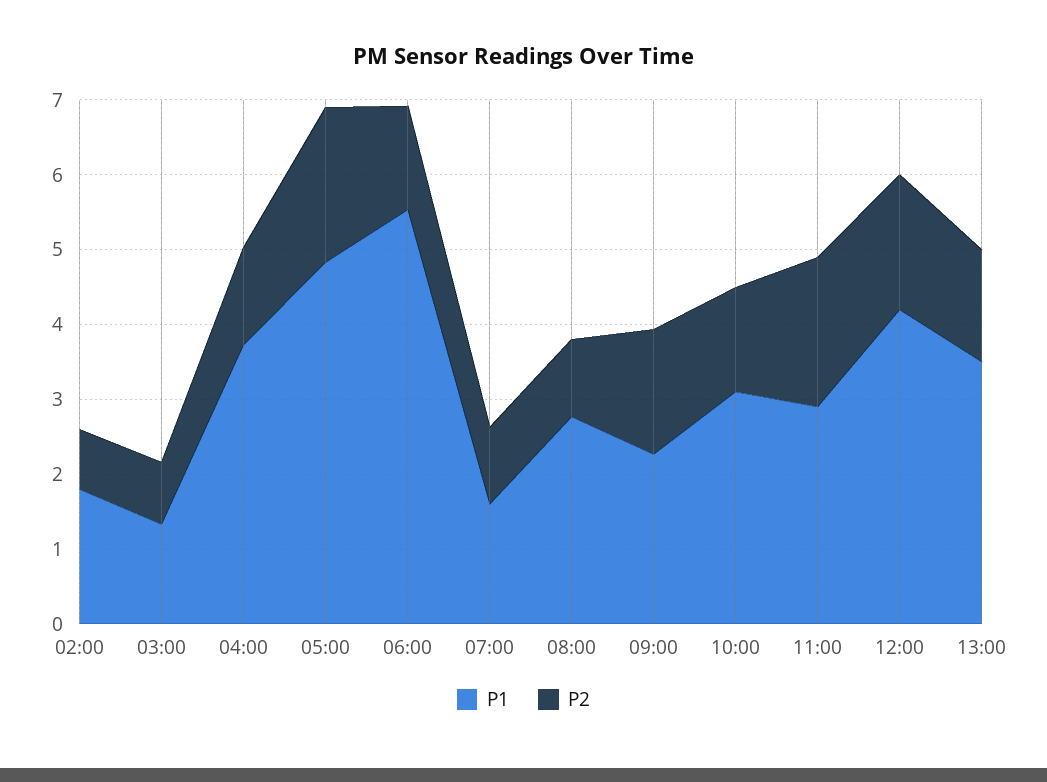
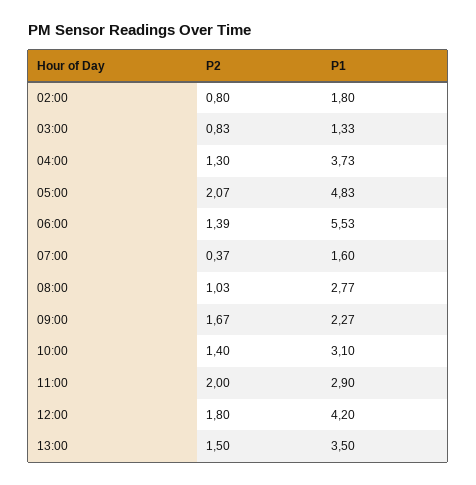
  {
    "P1": {
      "02:00": 1.8,
      "03:00": 1.33,
      "04:00": 3.73,
      "05:00": 4.83,
      "06:00": 5.53,
      "07:00": 1.6,
      "08:00": 2.77,
      "09:00": 2.27,
      "10:00": 3.1,
      "11:00": 2.9,
      "12:00": 4.2,
      "13:00": 3.5
    },
    "P2": {
      "02:00": 0.8,
      "03:00": 0.83,
      "04:00": 1.3,
      "05:00": 2.07,
      "06:00": 1.39,
-     "07:00": 1,
+     "07:00": 0.37,
      "08:00": 1.03,
      "09:00": 1.67,
      "10:00": 1.4,
      "11:00": 2,
      "12:00": 1.8,
      "13:00": 1.5
    }
  }

